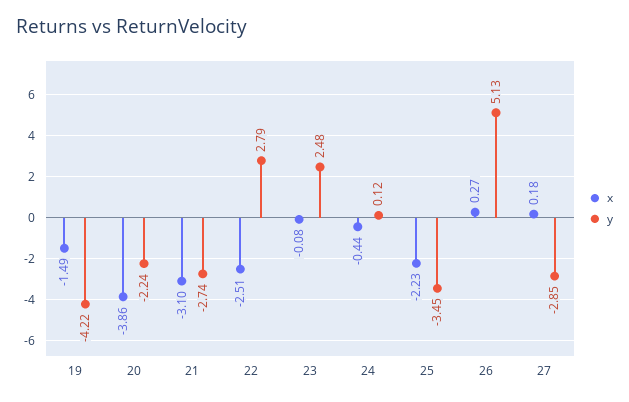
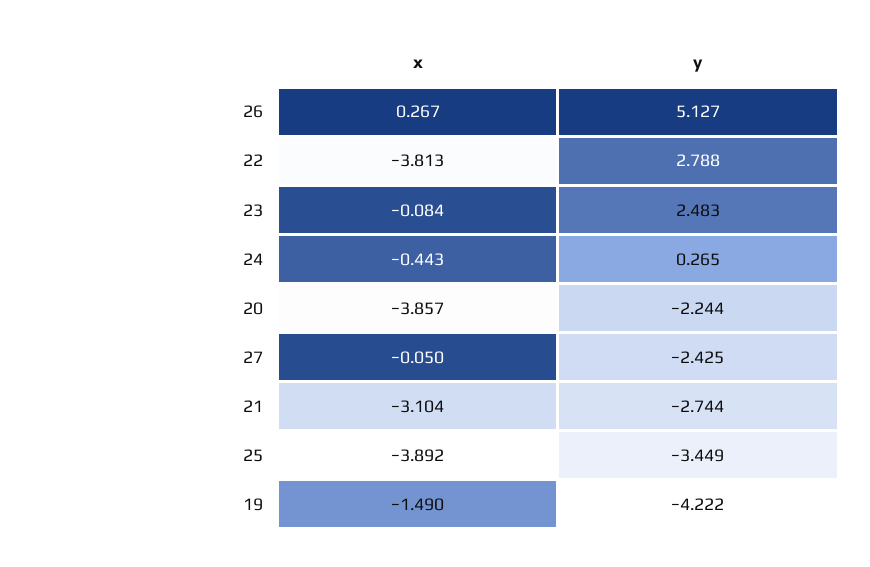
  {
    "x": {
      "19": -1.49,
      "20": -3.857,
      "21": -3.104,
-     "22": -2.51,
+     "22": -3.813,
      "23": -0.084,
      "24": -0.443,
-     "25": -2.23,
+     "25": -3.892,
      "26": 0.267,
-     "27": 0.18
+     "27": -0.05
    },
    "y": {
      "19": -4.222,
      "20": -2.244,
      "21": -2.744,
      "22": 2.788,
      "23": 2.483,
-     "24": 0.12,
+     "24": 0.265,
      "25": -3.449,
      "26": 5.127,
-     "27": -2.85
+     "27": -2.425
    }
  }

